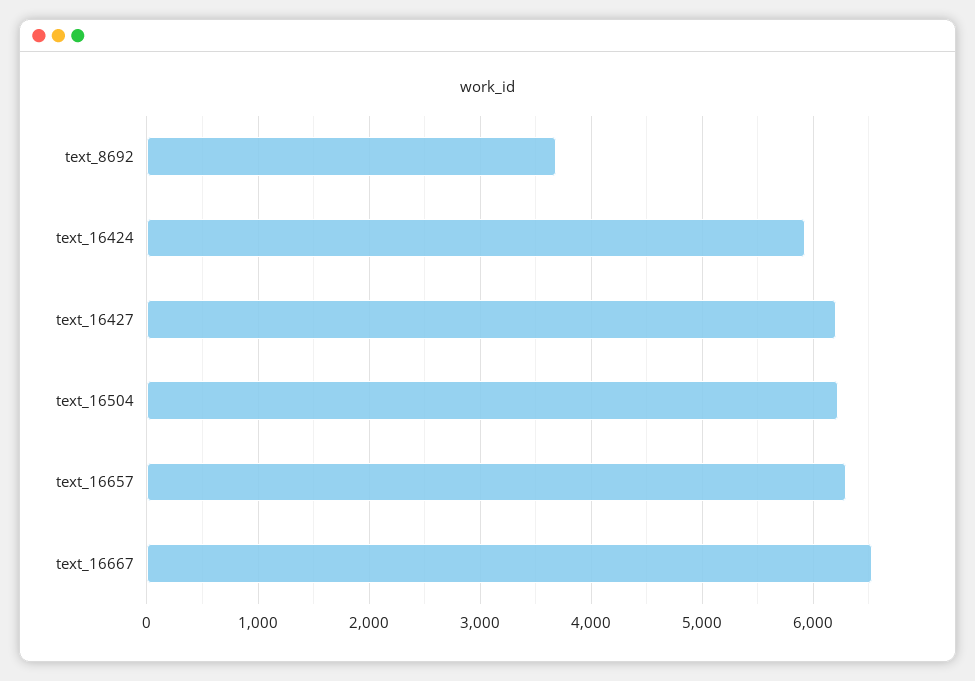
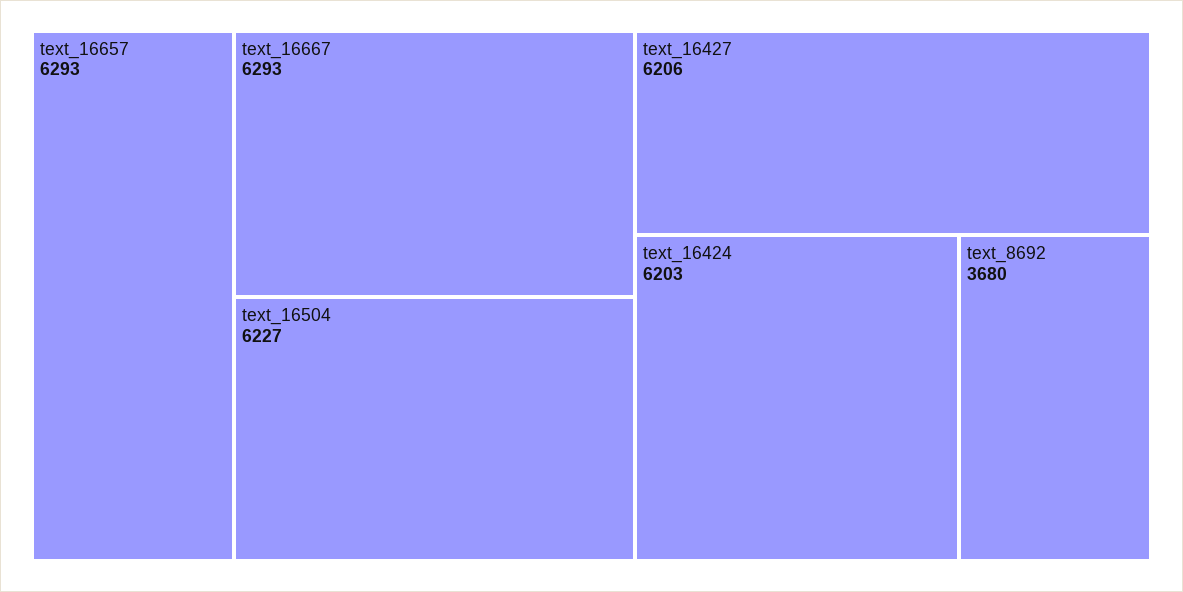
  {
    "text_8692": 3680,
-   "text_16424": 5900,
+   "text_16424": 6203,
    "text_16427": 6206,
    "text_16504": 6227,
    "text_16657": 6293,
-   "text_16667": 6500
+   "text_16667": 6293
  }

